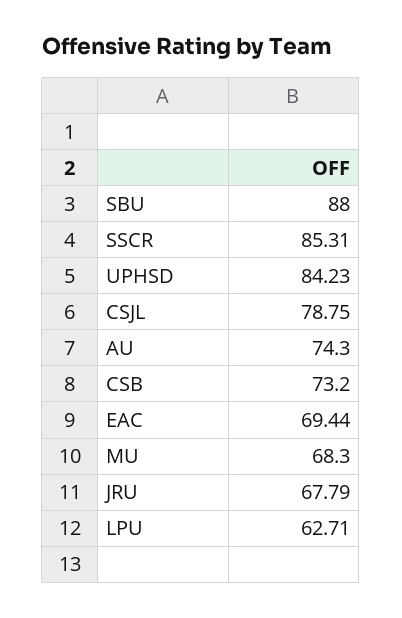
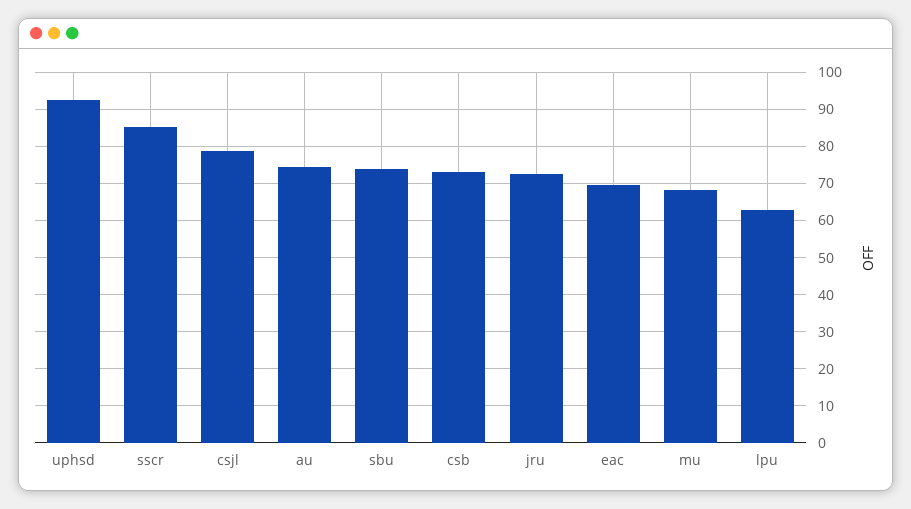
  {
-   "SBU": 88,
+   "SBU": 74,
    "SSCR": 85.31,
-   "UPHSD": 84.23,
+   "UPHSD": 92,
    "CSJL": 78.75,
    "AU": 74.3,
    "CSB": 73.2,
    "EAC": 69.44,
    "MU": 68.3,
-   "JRU": 67.79,
+   "JRU": 72,
    "LPU": 62.71
  }

